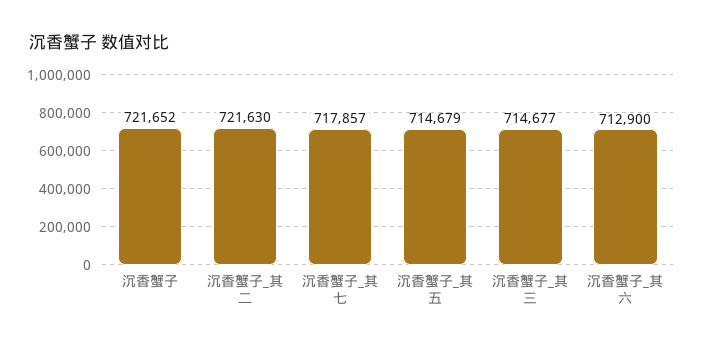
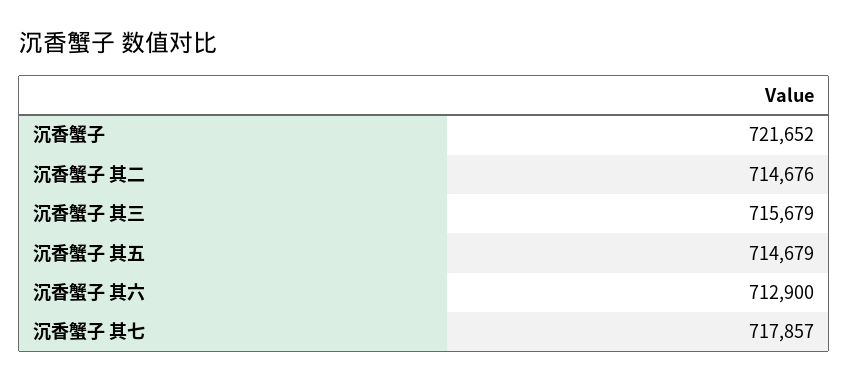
  {
    "沉香蟹子": 721652,
-   "沉香蟹子_其二": 721630,
+   "沉香蟹子_其二": 714676,
    "沉香蟹子_其七": 717857,
    "沉香蟹子_其五": 714679,
-   "沉香蟹子_其三": 714677,
+   "沉香蟹子_其三": 715679,
    "沉香蟹子_其六": 712900
  }

